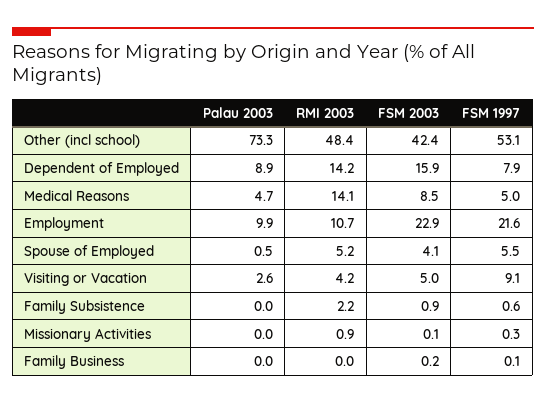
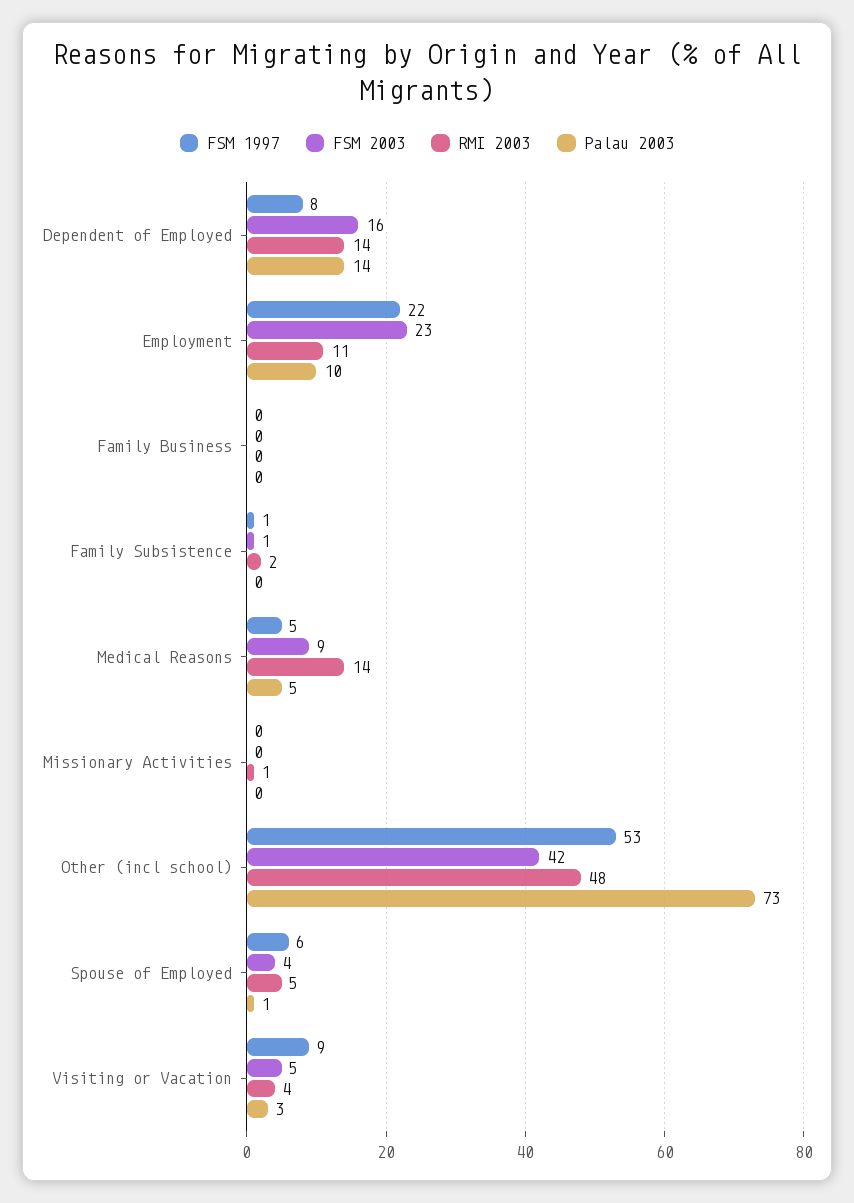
  {
    "Palau 2003": {
      "Other (incl school)": 73.3,
-     "Dependent of Employed": 8.9,
+     "Dependent of Employed": 14,
      "Medical Reasons": 4.7,
      "Employment": 9.9,
      "Spouse of Employed": 0.5,
      "Visiting or Vacation": 2.6,
      "Family Subsistence": 0,
      "Missionary Activities": 0,
      "Family Business": 0
    },
    "RMI 2003": {
      "Other (incl school)": 48.4,
      "Dependent of Employed": 14.2,
      "Medical Reasons": 14.1,
      "Employment": 10.7,
      "Spouse of Employed": 5.2,
      "Visiting or Vacation": 4.2,
      "Family Subsistence": 2.2,
      "Missionary Activities": 0.9,
      "Family Business": 0
    },
    "FSM 2003": {
      "Other (incl school)": 42.4,
      "Dependent of Employed": 15.9,
      "Medical Reasons": 8.5,
      "Employment": 22.9,
      "Spouse of Employed": 4.1,
      "Visiting or Vacation": 5,
      "Family Subsistence": 0.9,
      "Missionary Activities": 0.1,
      "Family Business": 0.2
    },
    "FSM 1997": {
      "Other (incl school)": 53.1,
      "Dependent of Employed": 7.9,
      "Medical Reasons": 5,
      "Employment": 21.6,
      "Spouse of Employed": 5.5,
      "Visiting or Vacation": 9.1,
      "Family Subsistence": 0.6,
      "Missionary Activities": 0.3,
      "Family Business": 0.1
    }
  }

